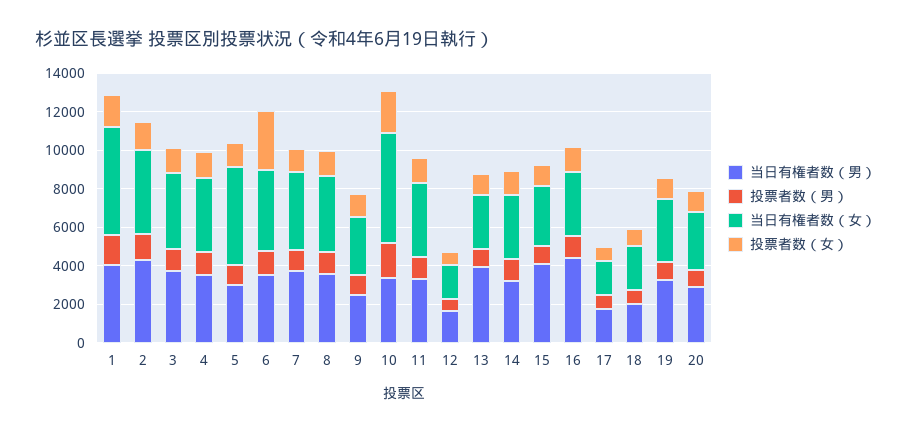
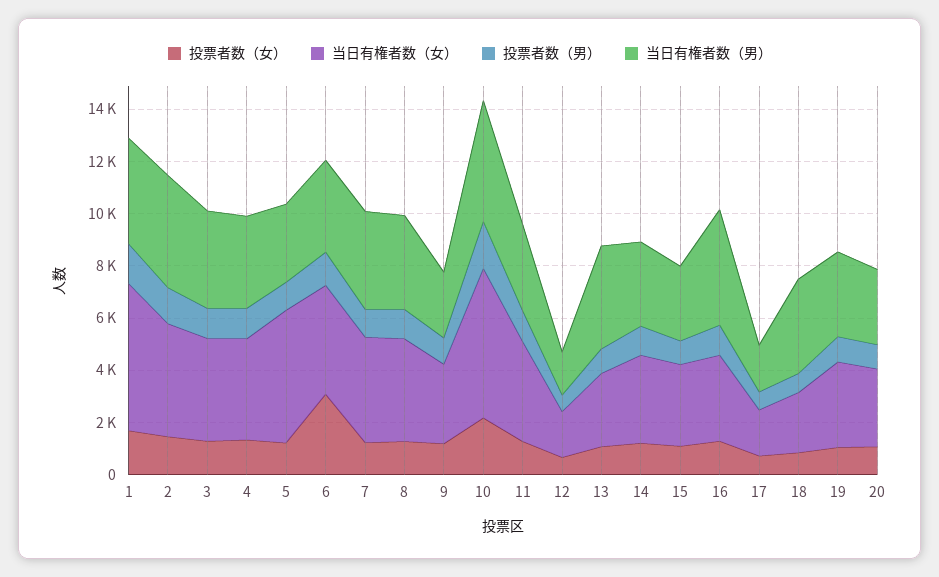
  {
    "当日有権者数（男）": {
      "1": 4000,
      "2": 4500,
      "3": 3500,
      "4": 3500,
      "5": 3000,
      "6": 3500,
      "7": 4000,
      "8": 3500,
      "9": 2500,
-     "10": 3500,
+     "10": 4500,
      "11": 3500,
      "12": 1500,
      "13": 4000,
      "14": 3000,
-     "15": 4000,
+     "15": 3000,
      "16": 4500,
      "17": 2000,
-     "18": 2000,
+     "18": 3500,
      "19": 3000,
      "20": 3000
    },
    "投票者数（男）": {
      "1": 1500,
      "2": 1500,
      "3": 1000,
      "4": 1000,
      "5": 1000,
      "6": 1500,
      "7": 1000,
      "8": 1000,
      "9": 1000,
      "10": 2000,
      "11": 1000,
      "12": 500,
      "13": 1000,
      "14": 1000,
      "15": 1000,
      "16": 1000,
      "17": 500,
      "18": 500,
      "19": 1000,
      "20": 1000
    },
    "当日有権者数（女）": {
      "1": 5500,
      "2": 4500,
      "3": 4000,
      "4": 4000,
      "5": 5000,
      "6": 4000,
      "7": 4000,
      "8": 4000,
      "9": 3000,
      "10": 5500,
      "11": 4000,
      "12": 2000,
      "13": 3000,
      "14": 3500,
      "15": 3000,
      "16": 3500,
      "17": 2000,
      "18": 2500,
      "19": 3500,
      "20": 3000
    },
    "投票者数（女）": {
      "1": 1500,
      "2": 1500,
      "3": 1500,
      "4": 1500,
      "5": 1000,
      "6": 3000,
      "7": 1000,
      "8": 1500,
      "9": 1000,
      "10": 2000,
      "11": 1500,
      "12": 500,
      "13": 1000,
      "14": 1000,
      "15": 1000,
      "16": 1500,
      "17": 500,
      "18": 1000,
      "19": 1000,
      "20": 1000
    }
  }

